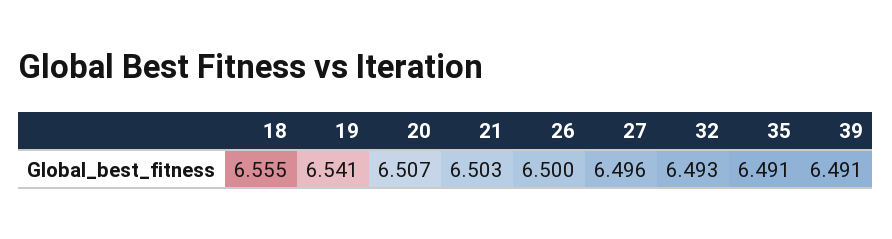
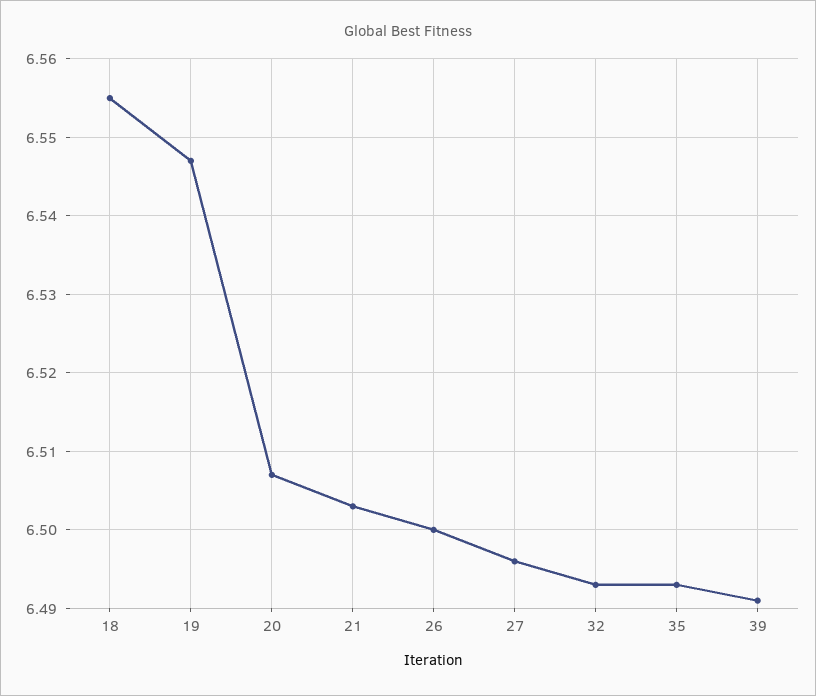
  {
    "18": 6.555,
-   "19": 6.541,
+   "19": 6.547,
    "20": 6.507,
    "21": 6.503,
    "26": 6.5,
    "27": 6.496,
    "32": 6.493,
-   "35": 6.491,
+   "35": 6.493,
    "39": 6.491
  }

